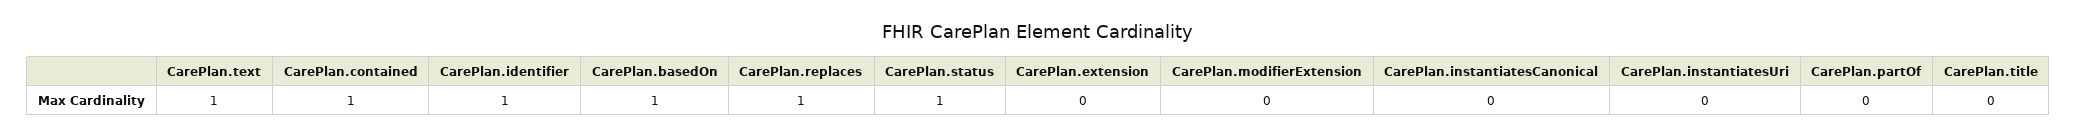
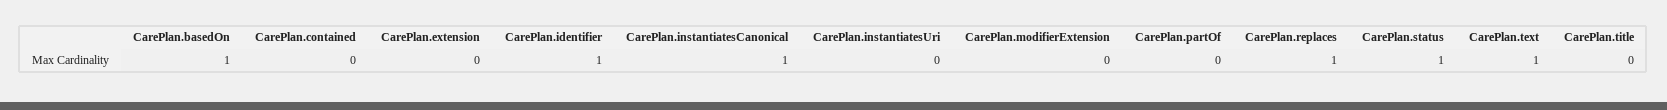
  {
    "CarePlan.text": 1,
-   "CarePlan.contained": 1,
+   "CarePlan.contained": 0,
    "CarePlan.identifier": 1,
    "CarePlan.basedOn": 1,
    "CarePlan.replaces": 1,
    "CarePlan.status": 1,
    "CarePlan.extension": 0,
    "CarePlan.modifierExtension": 0,
-   "CarePlan.instantiatesCanonical": 0,
+   "CarePlan.instantiatesCanonical": 1,
    "CarePlan.instantiatesUri": 0,
    "CarePlan.partOf": 0,
    "CarePlan.title": 0
  }

